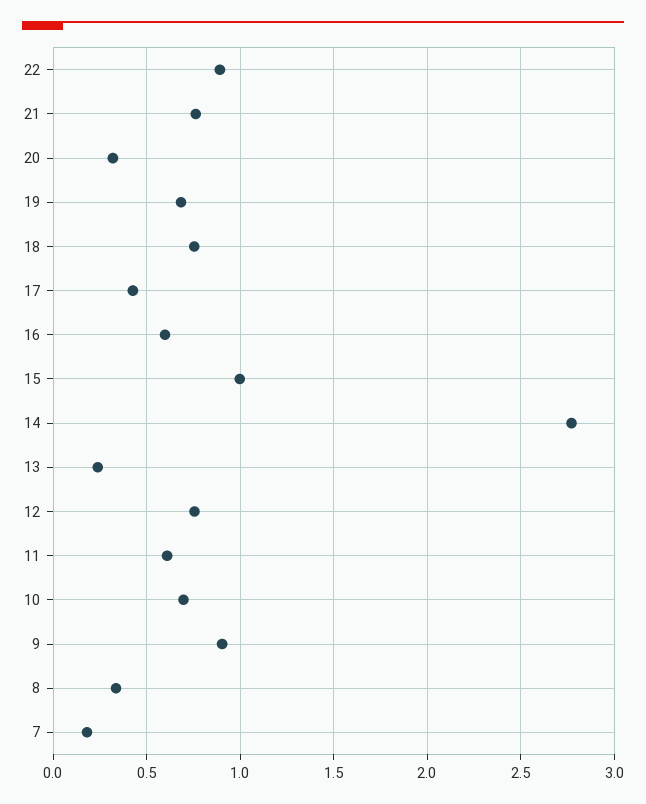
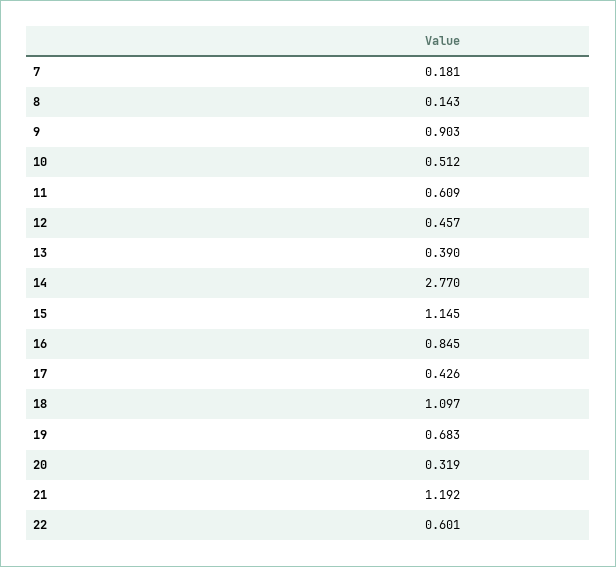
  {
-   "22": 0.9,
+   "22": 0.601,
-   "21": 0.75,
+   "21": 1.192,
    "20": 0.319,
    "19": 0.683,
-   "18": 0.75,
+   "18": 1.097,
    "17": 0.426,
-   "16": 0.6,
+   "16": 0.845,
-   "15": 1,
+   "15": 1.145,
    "14": 2.77,
-   "13": 0.25,
+   "13": 0.39,
-   "12": 0.75,
+   "12": 0.457,
    "11": 0.609,
-   "10": 0.7,
+   "10": 0.512,
    "9": 0.903,
-   "8": 0.35,
+   "8": 0.143,
    "7": 0.181
  }

